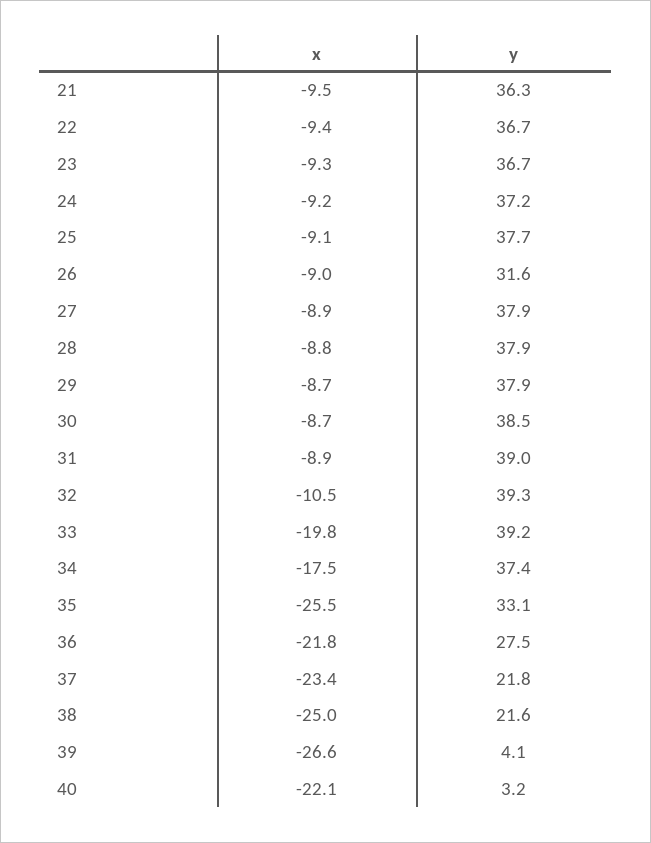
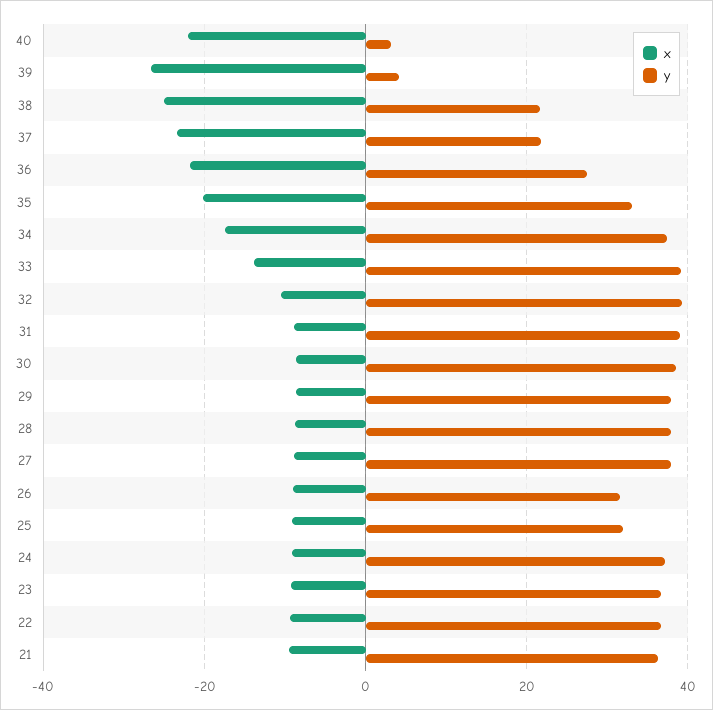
  {
    "x": {
      "21": -9.5,
      "22": -9.4,
      "23": -9.3,
      "24": -9.2,
      "25": -9.1,
      "26": -9,
      "27": -8.9,
      "28": -8.8,
      "29": -8.7,
      "30": -8.7,
      "31": -8.9,
      "32": -10.5,
-     "33": -19.8,
+     "33": -14,
      "34": -17.5,
-     "35": -25.5,
+     "35": -20,
      "36": -21.8,
      "37": -23.4,
      "38": -25,
      "39": -26.6,
      "40": -22.1
    },
    "y": {
      "21": 36.3,
      "22": 36.7,
      "23": 36.7,
      "24": 37.2,
-     "25": 37.7,
+     "25": 32,
      "26": 31.6,
      "27": 37.9,
      "28": 37.9,
      "29": 37.9,
      "30": 38.5,
      "31": 39,
      "32": 39.3,
      "33": 39.2,
      "34": 37.4,
      "35": 33.1,
      "36": 27.5,
      "37": 21.8,
      "38": 21.6,
      "39": 4.1,
      "40": 3.2
    }
  }

